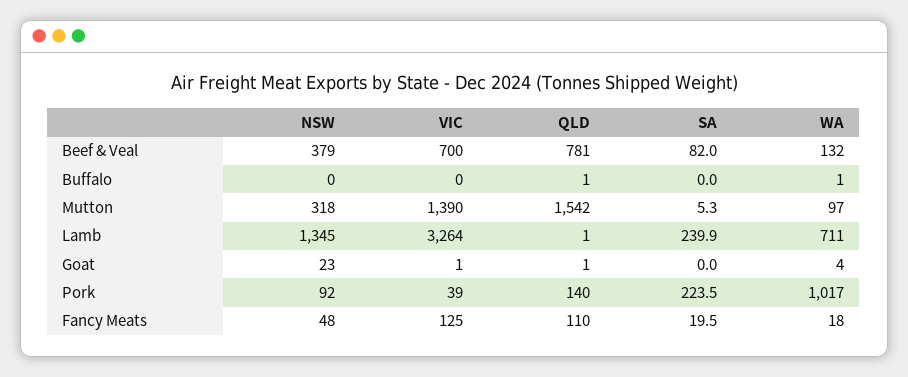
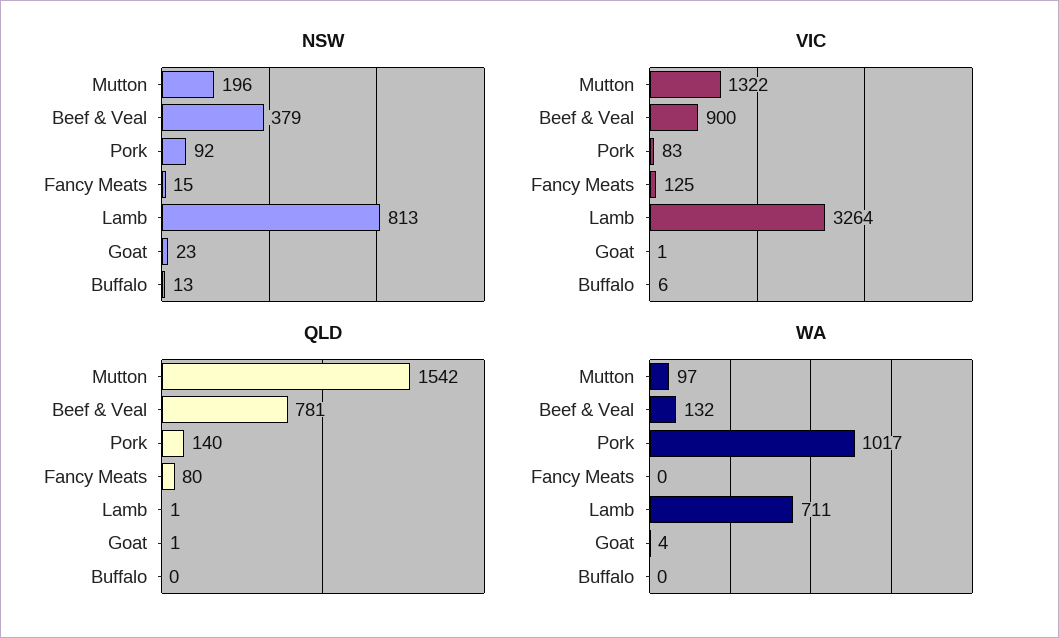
  {
    "NSW": {
      "Beef & Veal": 379,
-     "Buffalo": 0,
+     "Buffalo": 13,
-     "Mutton": 318,
+     "Mutton": 196,
-     "Lamb": 1345,
+     "Lamb": 813,
      "Goat": 23,
      "Pork": 92,
-     "Fancy Meats": 48
+     "Fancy Meats": 15
    },
    "VIC": {
-     "Beef & Veal": 700,
+     "Beef & Veal": 900,
-     "Buffalo": 0,
+     "Buffalo": 6,
-     "Mutton": 1390,
+     "Mutton": 1322,
      "Lamb": 3264,
      "Goat": 1,
-     "Pork": 39,
+     "Pork": 83,
      "Fancy Meats": 125
    },
    "QLD": {
      "Beef & Veal": 781,
-     "Buffalo": 1,
+     "Buffalo": 0,
      "Mutton": 1542,
      "Lamb": 1,
      "Goat": 1,
      "Pork": 140,
-     "Fancy Meats": 110
+     "Fancy Meats": 80
    },
-   "SA": {
-     "Beef & Veal": 82,
-     "Buffalo": 0,
-     "Mutton": 5.3,
-     "Lamb": 239.9,
-     "Goat": 0,
-     "Pork": 223.5,
-     "Fancy Meats": 19.5
-   },
    "WA": {
      "Beef & Veal": 132,
-     "Buffalo": 1,
+     "Buffalo": 0,
      "Mutton": 97,
      "Lamb": 711,
      "Goat": 4,
      "Pork": 1017,
-     "Fancy Meats": 18
+     "Fancy Meats": 0
    }
  }

